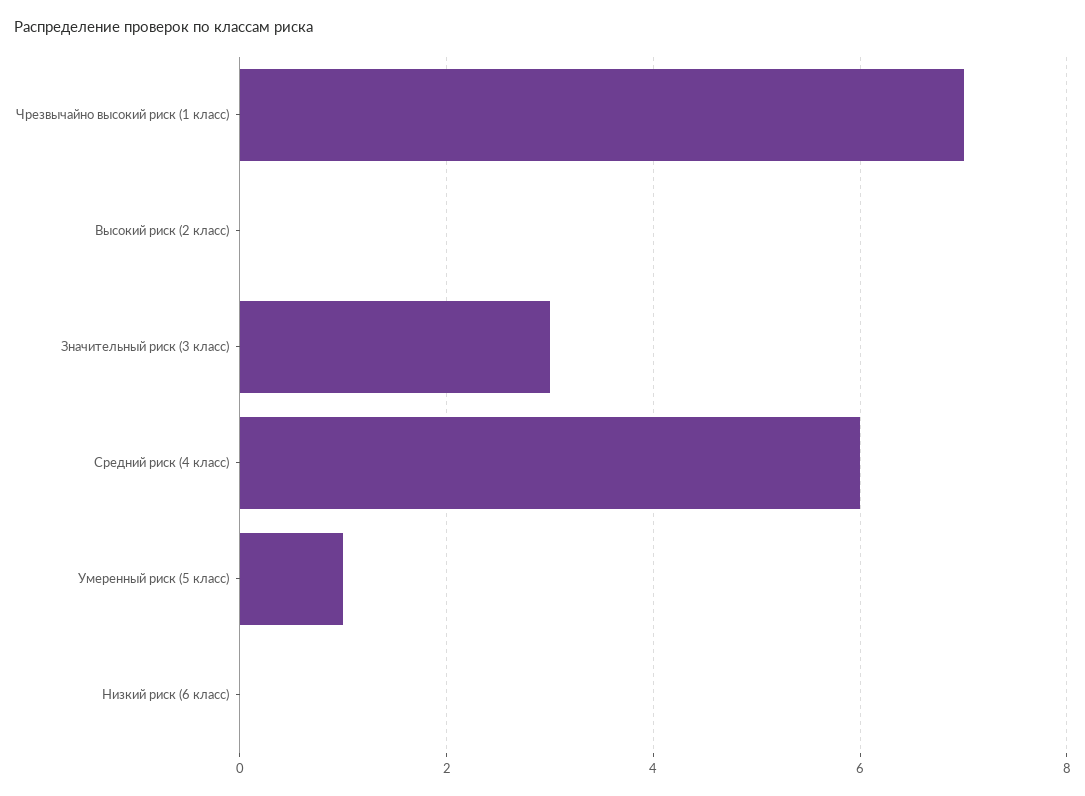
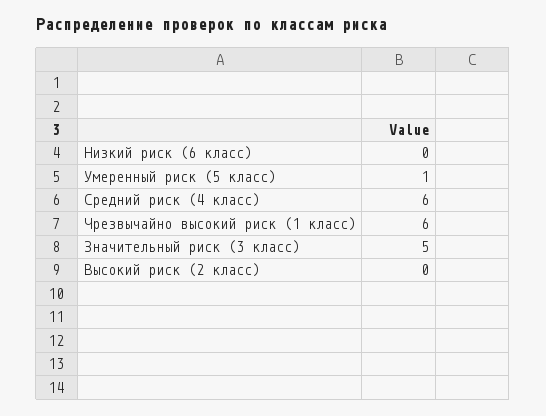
  {
-   "Чрезвычайно высокий риск (1 класс)": 7,
+   "Чрезвычайно высокий риск (1 класс)": 6,
    "Высокий риск (2 класс)": 0,
-   "Значительный риск (3 класс)": 3,
+   "Значительный риск (3 класс)": 5,
    "Средний риск (4 класс)": 6,
    "Умеренный риск (5 класс)": 1,
    "Низкий риск (6 класс)": 0
  }

